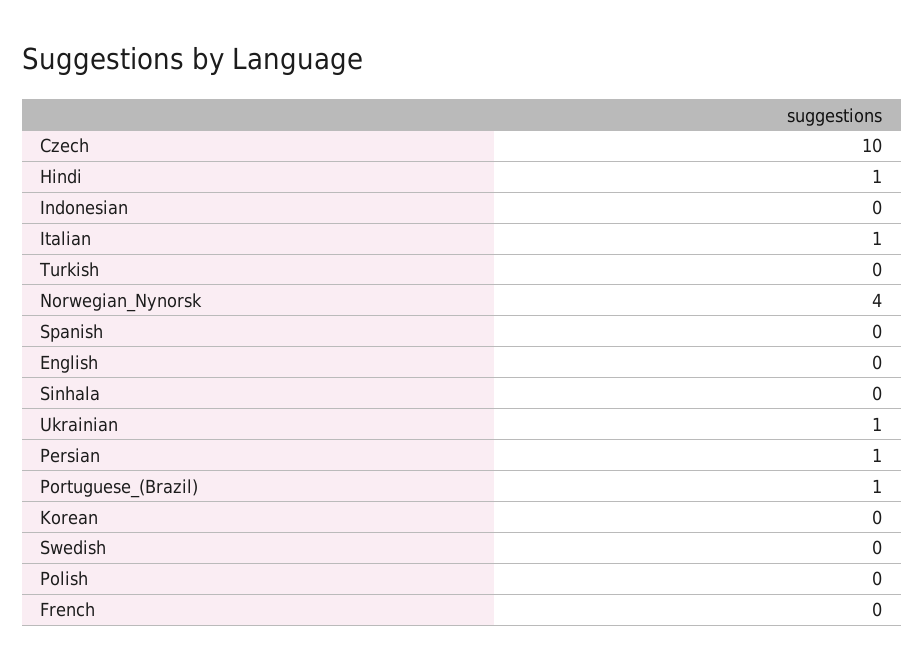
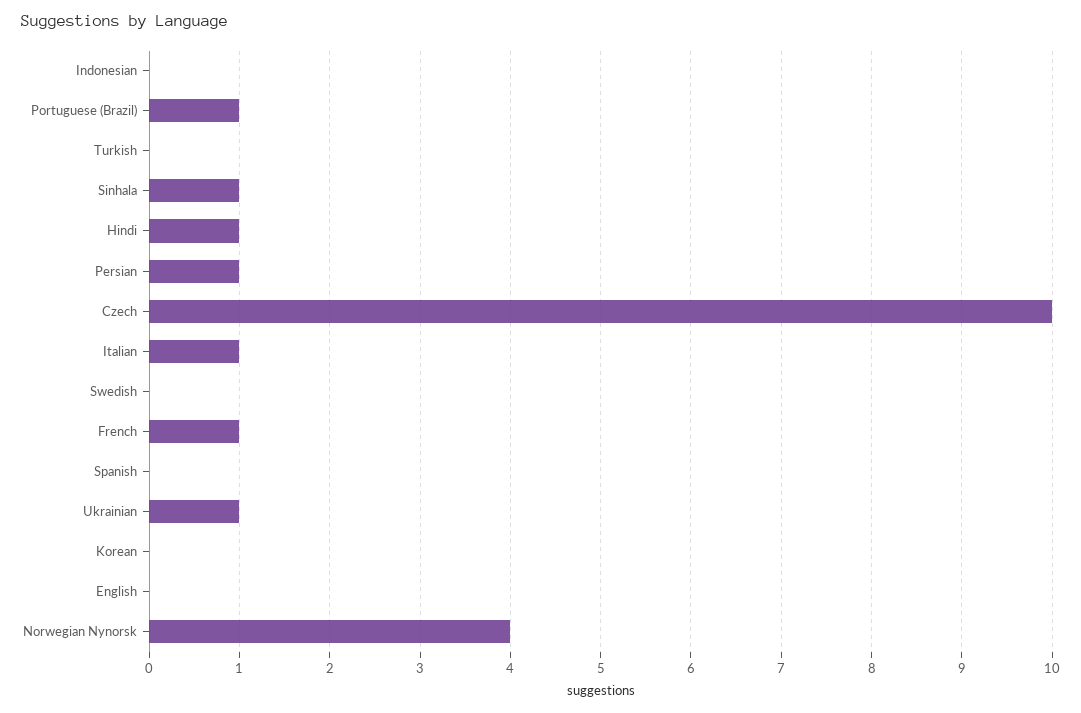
  {
    "Czech": 10,
    "Hindi": 1,
    "Indonesian": 0,
    "Italian": 1,
    "Turkish": 0,
    "Norwegian_Nynorsk": 4,
    "Spanish": 0,
    "English": 0,
-   "Sinhala": 0,
+   "Sinhala": 1,
    "Ukrainian": 1,
    "Persian": 1,
    "Portuguese_(Brazil)": 1,
    "Korean": 0,
    "Swedish": 0,
-   "Polish": 0,
-   "French": 0
+   "French": 1
  }

